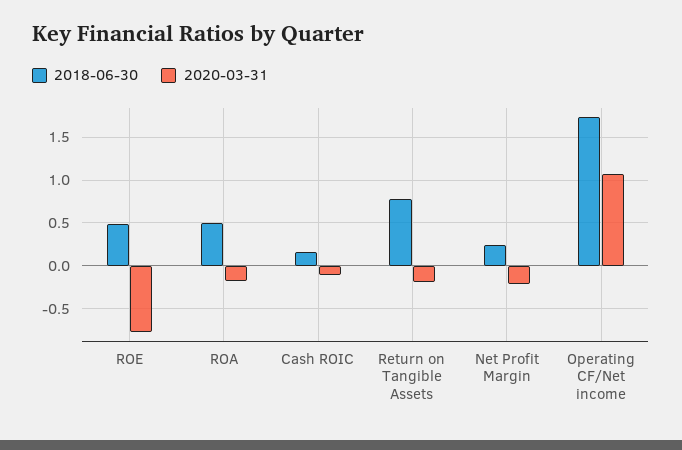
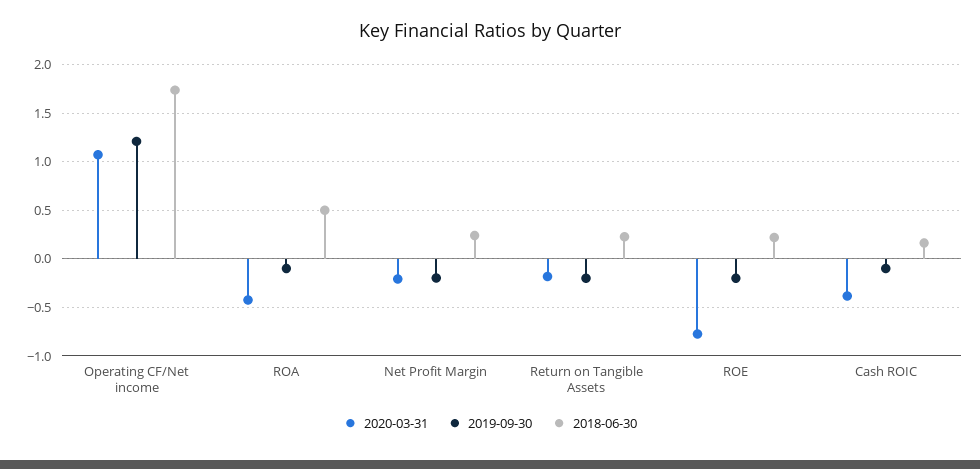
  {
    "2018-06-30": {
-     "ROE": 0.5,
+     "ROE": 0.2,
      "ROA": 0.5,
      "Cash ROIC": 0.2,
-     "Return on Tangible Assets": 0.8,
+     "Return on Tangible Assets": 0.2,
      "Net Profit Margin": 0.2,
      "Operating CF/Net income": 1.7
    },
    "2020-03-31": {
      "ROE": -0.8,
-     "ROA": -0.2,
+     "ROA": -0.4,
-     "Cash ROIC": -0.1,
+     "Cash ROIC": -0.4,
      "Return on Tangible Assets": -0.2,
      "Net Profit Margin": -0.2,
      "Operating CF/Net income": 1.1
-   }
+   },
+   "2019-09-30": {
+     "Operating CF/Net income": 1.2,
+     "ROA": -0.1,
+     "Net Profit Margin": -0.2,
+     "Return on Tangible Assets": -0.2,
+     "ROE": -0.2,
+     "Cash ROIC": -0.1
+   }
  }

